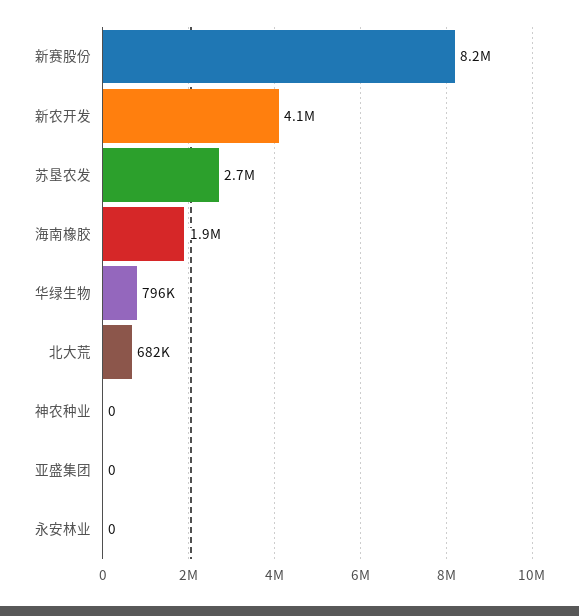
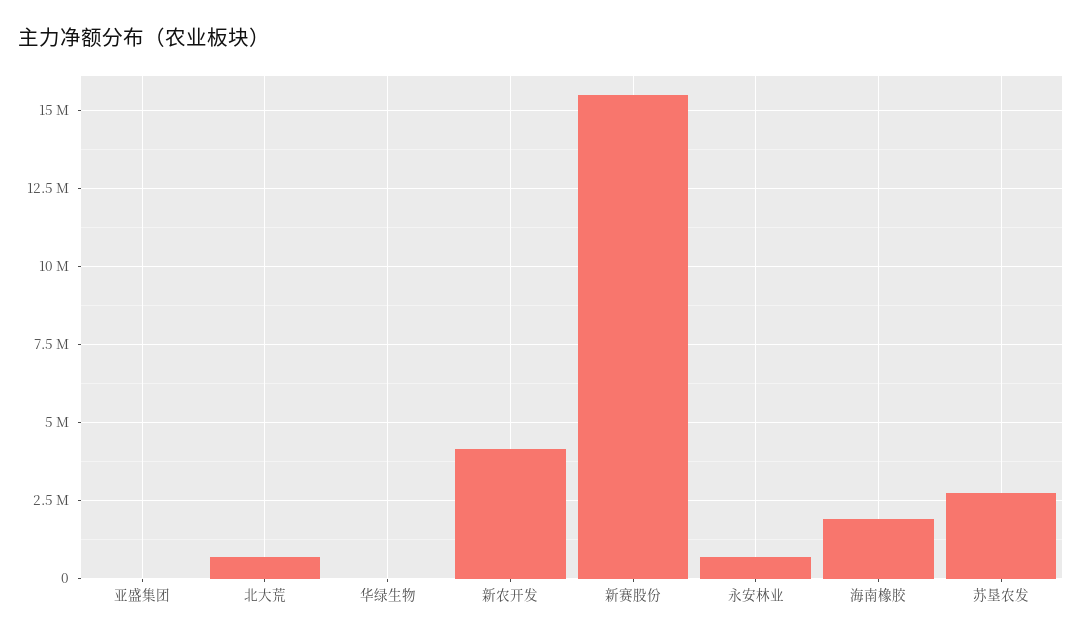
  {
-   "新赛股份": 8200000,
+   "新赛股份": 15500000,
    "新农开发": 4100000,
    "苏垦农发": 2700000,
    "海南橡胶": 1900000,
-   "华绿生物": 796000,
+   "华绿生物": 0,
    "北大荒": 682000,
-   "神农种业": 0,
    "亚盛集团": 0,
-   "永安林业": 0
+   "永安林业": 750000
  }

